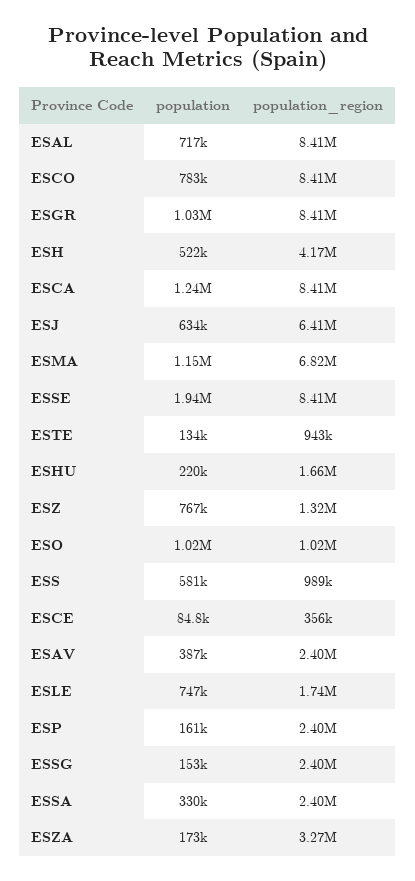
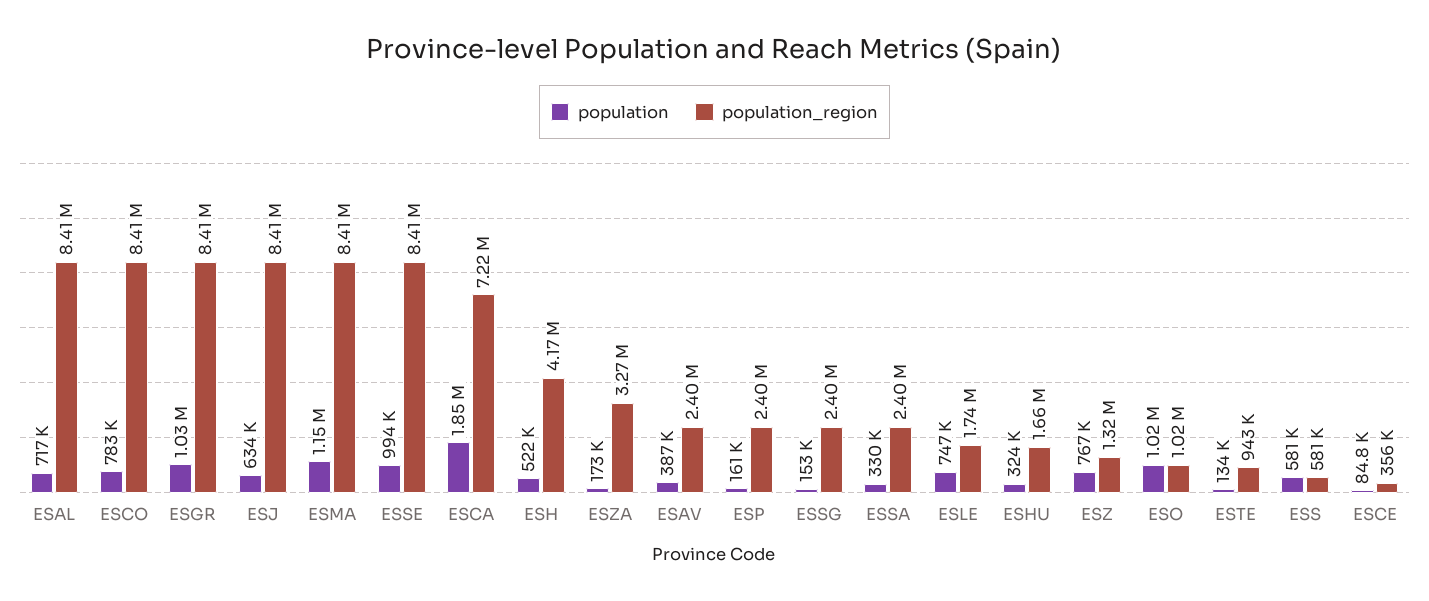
  {
    "population": {
      "ESAL": 717000,
      "ESCO": 783000,
      "ESGR": 1030000,
      "ESH": 522000,
-     "ESCA": 1240000,
+     "ESCA": 1850000,
      "ESJ": 634000,
      "ESMA": 1150000,
-     "ESSE": 1940000,
+     "ESSE": 994000,
      "ESTE": 134000,
-     "ESHU": 220000,
+     "ESHU": 324000,
      "ESZ": 767000,
      "ESO": 1020000,
      "ESS": 581000,
      "ESCE": 84800,
      "ESAV": 387000,
      "ESLE": 747000,
      "ESP": 161000,
      "ESSG": 153000,
      "ESSA": 330000,
      "ESZA": 173000
    },
    "population_region": {
      "ESAL": 8410000,
      "ESCO": 8410000,
      "ESGR": 8410000,
      "ESH": 4170000,
-     "ESCA": 8410000,
+     "ESCA": 7220000,
-     "ESJ": 6410000,
+     "ESJ": 8410000,
-     "ESMA": 6820000,
+     "ESMA": 8410000,
      "ESSE": 8410000,
      "ESTE": 943000,
      "ESHU": 1660000,
      "ESZ": 1320000,
      "ESO": 1020000,
-     "ESS": 989000,
+     "ESS": 581000,
      "ESCE": 356000,
      "ESAV": 2400000,
      "ESLE": 1740000,
      "ESP": 2400000,
      "ESSG": 2400000,
      "ESSA": 2400000,
      "ESZA": 3270000
    }
  }

